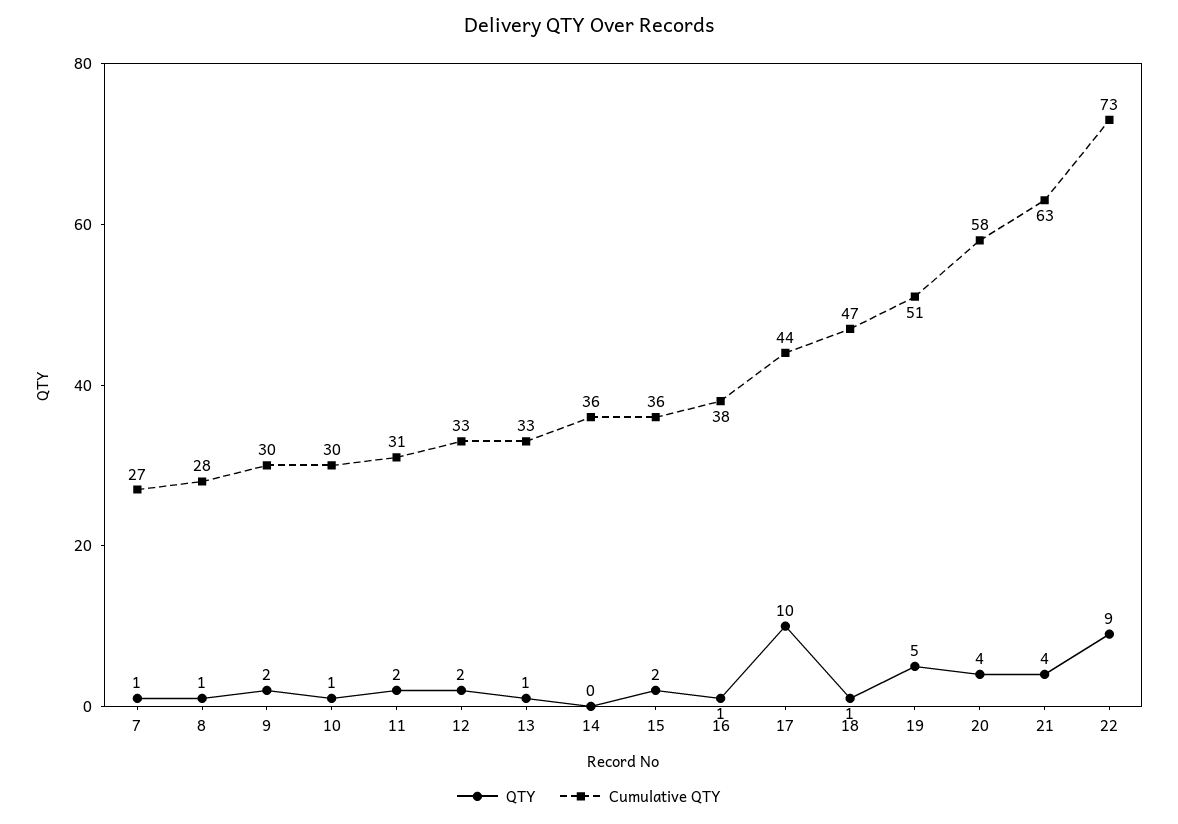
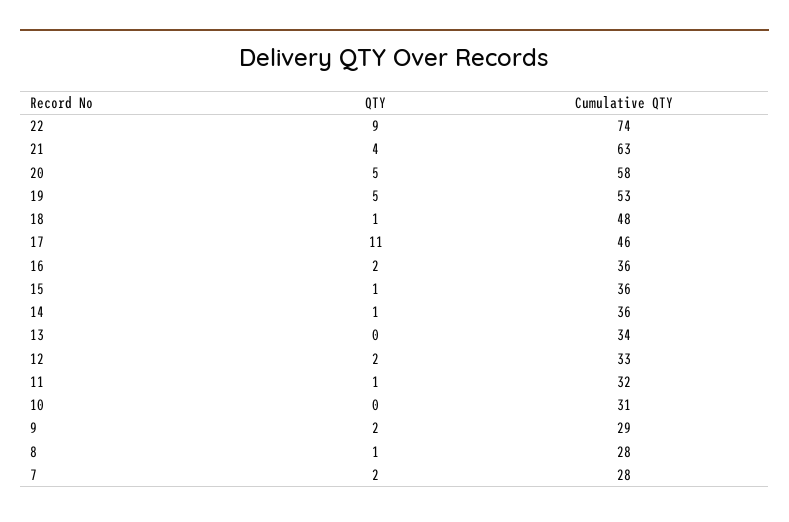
  {
    "QTY": {
-     "7": 1,
+     "7": 2,
      "8": 1,
      "9": 2,
-     "10": 1,
+     "10": 0,
-     "11": 2,
+     "11": 1,
      "12": 2,
-     "13": 1,
+     "13": 0,
-     "14": 0,
+     "14": 1,
-     "15": 2,
+     "15": 1,
-     "16": 1,
+     "16": 2,
-     "17": 10,
+     "17": 11,
      "18": 1,
      "19": 5,
-     "20": 4,
+     "20": 5,
      "21": 4,
      "22": 9
    },
    "Cumulative QTY": {
-     "7": 27,
+     "7": 28,
      "8": 28,
-     "9": 30,
+     "9": 29,
-     "10": 30,
+     "10": 31,
-     "11": 31,
+     "11": 32,
      "12": 33,
-     "13": 33,
+     "13": 34,
      "14": 36,
      "15": 36,
-     "16": 38,
+     "16": 36,
-     "17": 44,
+     "17": 46,
-     "18": 47,
+     "18": 48,
-     "19": 51,
+     "19": 53,
      "20": 58,
      "21": 63,
-     "22": 73
+     "22": 74
    }
  }

